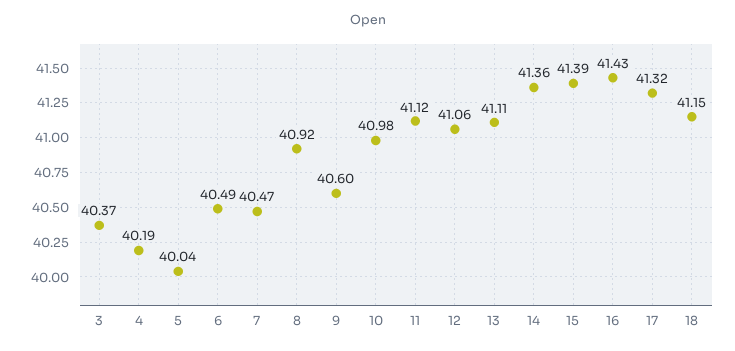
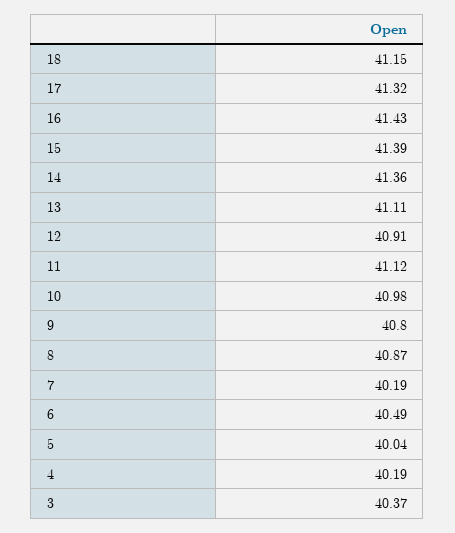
  {
    "3": 40.37,
    "4": 40.19,
    "5": 40.04,
    "6": 40.49,
-   "7": 40.47,
+   "7": 40.19,
-   "8": 40.92,
+   "8": 40.87,
-   "9": 40.6,
+   "9": 40.8,
    "10": 40.98,
    "11": 41.12,
-   "12": 41.06,
+   "12": 40.91,
    "13": 41.11,
    "14": 41.36,
    "15": 41.39,
    "16": 41.43,
    "17": 41.32,
    "18": 41.15
  }

